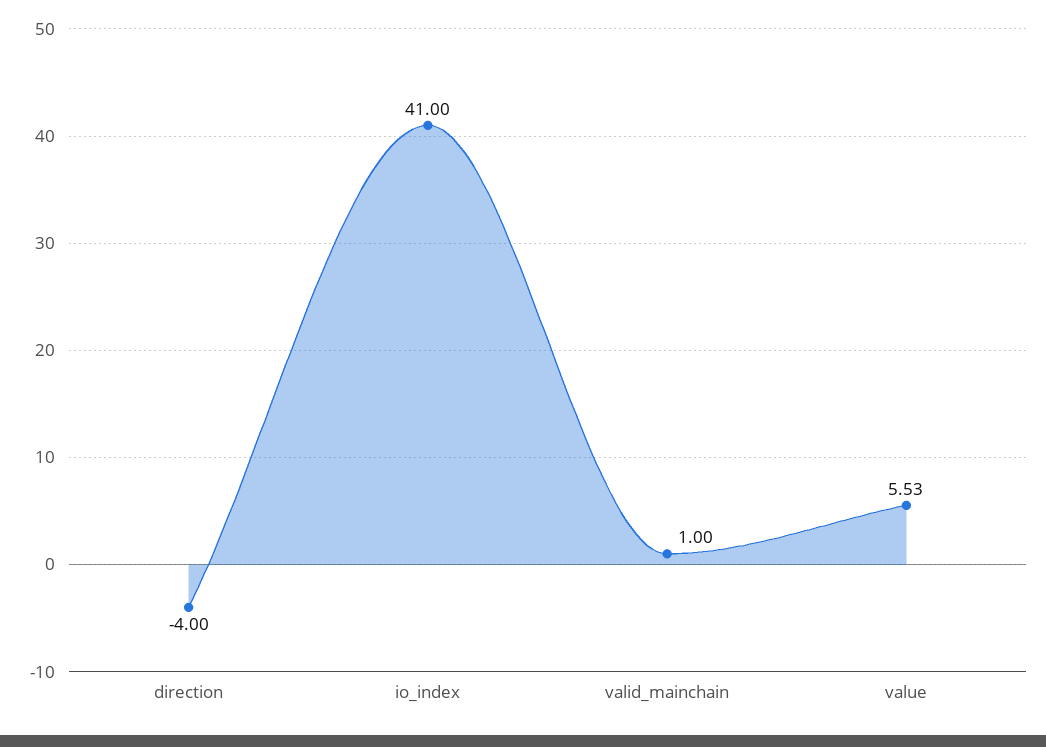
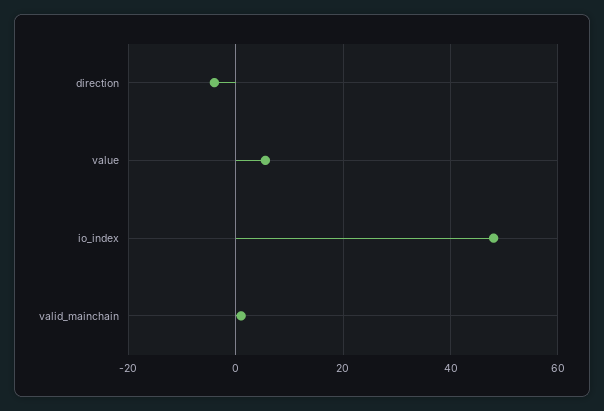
  {
    "direction": -4,
-   "io_index": 41,
+   "io_index": 48,
    "valid_mainchain": 1,
    "value": 5.53
  }

